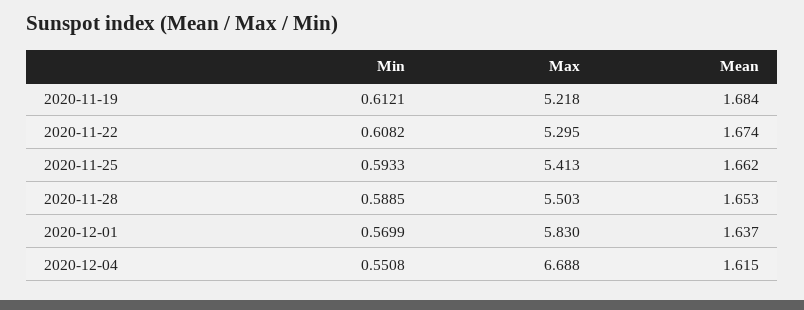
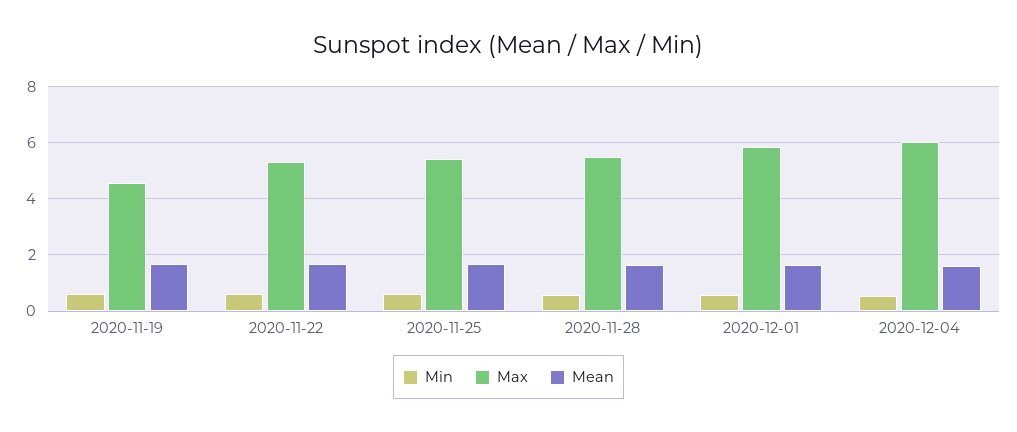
  {
    "Min": {
      "2020-11-19": 0.6121,
      "2020-11-22": 0.6082,
      "2020-11-25": 0.5933,
      "2020-11-28": 0.5885,
      "2020-12-01": 0.5699,
      "2020-12-04": 0.5508
    },
    "Max": {
-     "2020-11-19": 5.218,
+     "2020-11-19": 4.5,
      "2020-11-22": 5.295,
      "2020-11-25": 5.413,
      "2020-11-28": 5.503,
      "2020-12-01": 5.83,
-     "2020-12-04": 6.688
+     "2020-12-04": 6
    },
    "Mean": {
      "2020-11-19": 1.684,
      "2020-11-22": 1.674,
      "2020-11-25": 1.662,
      "2020-11-28": 1.653,
      "2020-12-01": 1.637,
      "2020-12-04": 1.615
    }
  }

